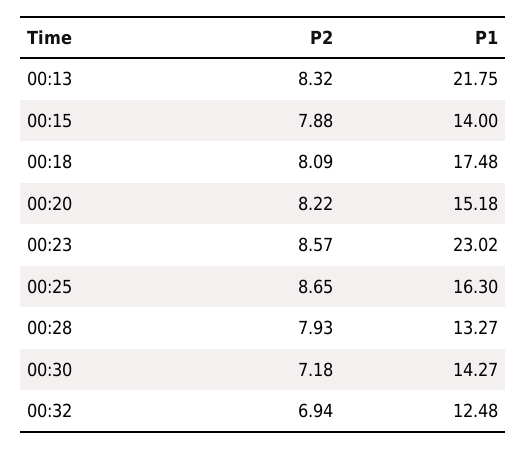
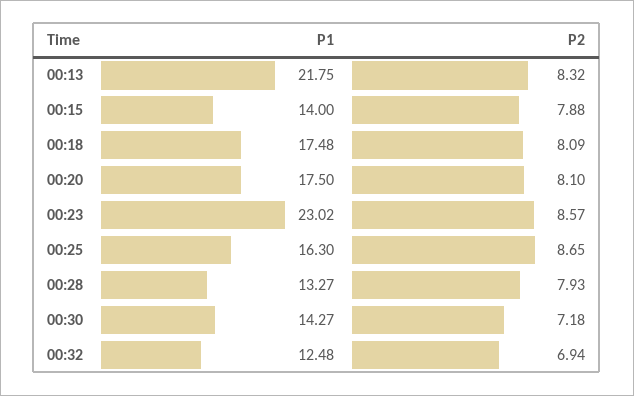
  {
    "P2": {
      "00:13": 8.32,
      "00:15": 7.88,
      "00:18": 8.09,
-     "00:20": 8.22,
+     "00:20": 8.1,
      "00:23": 8.57,
      "00:25": 8.65,
      "00:28": 7.93,
      "00:30": 7.18,
      "00:32": 6.94
    },
    "P1": {
      "00:13": 21.75,
      "00:15": 14,
      "00:18": 17.48,
-     "00:20": 15.18,
+     "00:20": 17.5,
      "00:23": 23.02,
      "00:25": 16.3,
      "00:28": 13.27,
      "00:30": 14.27,
      "00:32": 12.48
    }
  }

